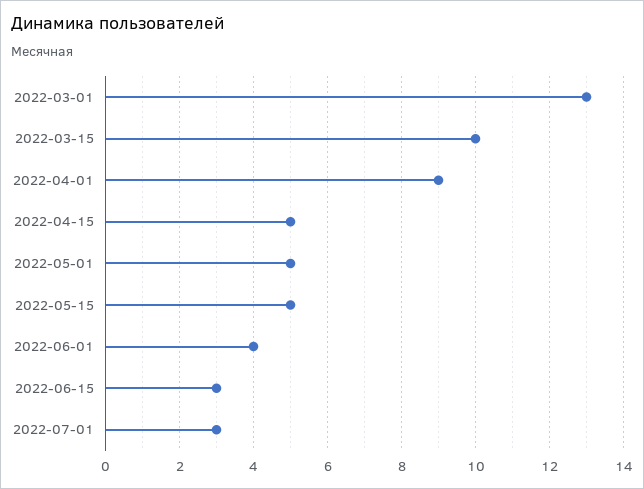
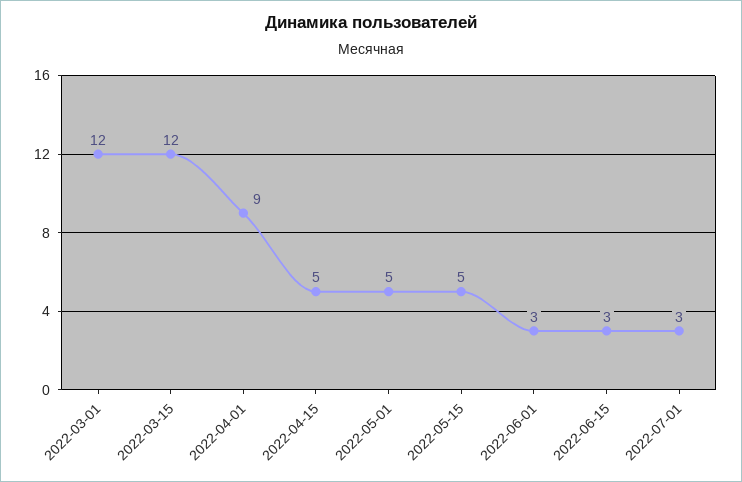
  {
-   "2022-03-01": 13,
+   "2022-03-01": 12,
-   "2022-03-15": 10,
+   "2022-03-15": 12,
    "2022-04-01": 9,
    "2022-04-15": 5,
    "2022-05-01": 5,
    "2022-05-15": 5,
-   "2022-06-01": 4,
+   "2022-06-01": 3,
    "2022-06-15": 3,
    "2022-07-01": 3
  }

